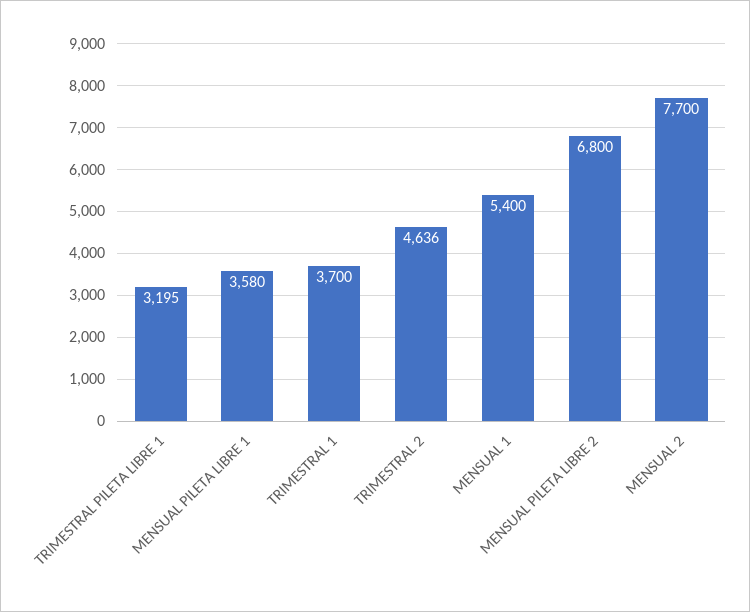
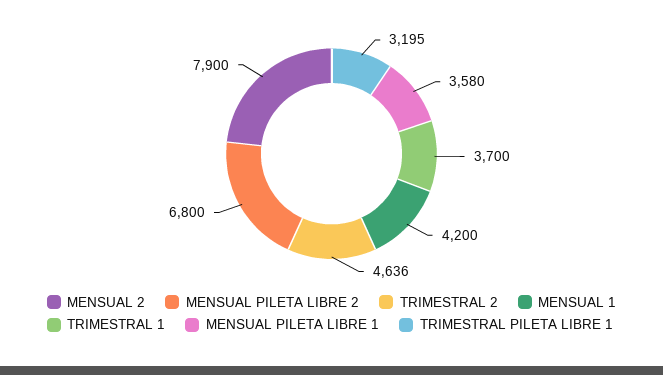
  {
    "TRIMESTRAL PILETA LIBRE 1": 3195,
    "MENSUAL PILETA LIBRE 1": 3580,
    "TRIMESTRAL 1": 3700,
    "TRIMESTRAL 2": 4636,
-   "MENSUAL 1": 5400,
+   "MENSUAL 1": 4200,
    "MENSUAL PILETA LIBRE 2": 6800,
-   "MENSUAL 2": 7700
+   "MENSUAL 2": 7900
  }

